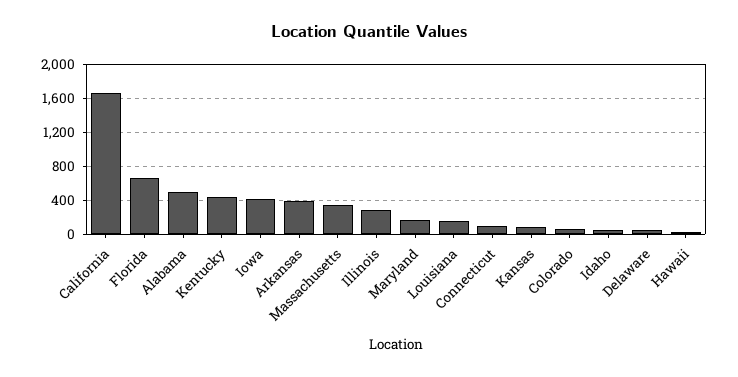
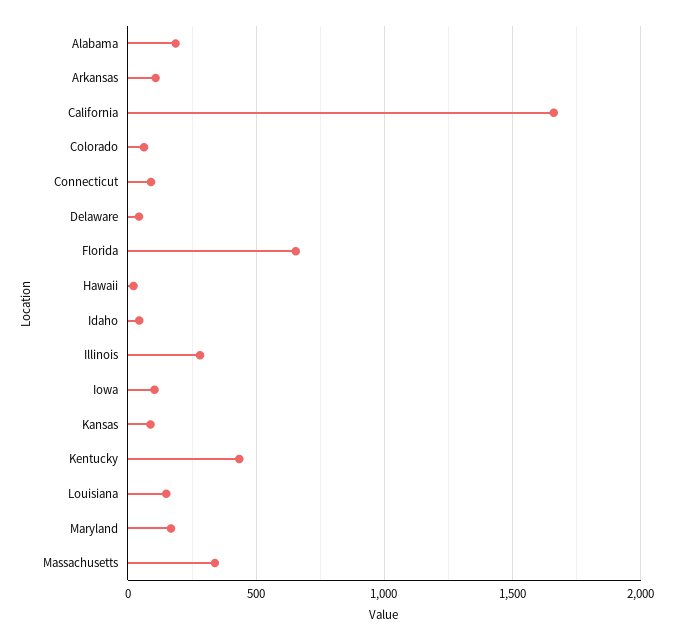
  {
    "California": 1650,
    "Florida": 650,
-   "Alabama": 500,
+   "Alabama": 200,
    "Kentucky": 450,
-   "Iowa": 400,
+   "Iowa": 100,
-   "Arkansas": 400,
+   "Arkansas": 100,
    "Massachusetts": 350,
    "Illinois": 300,
    "Maryland": 150,
    "Louisiana": 150,
    "Connecticut": 100,
    "Kansas": 100,
    "Colorado": 50,
    "Idaho": 50,
    "Delaware": 50,
    "Hawaii": 0
  }

